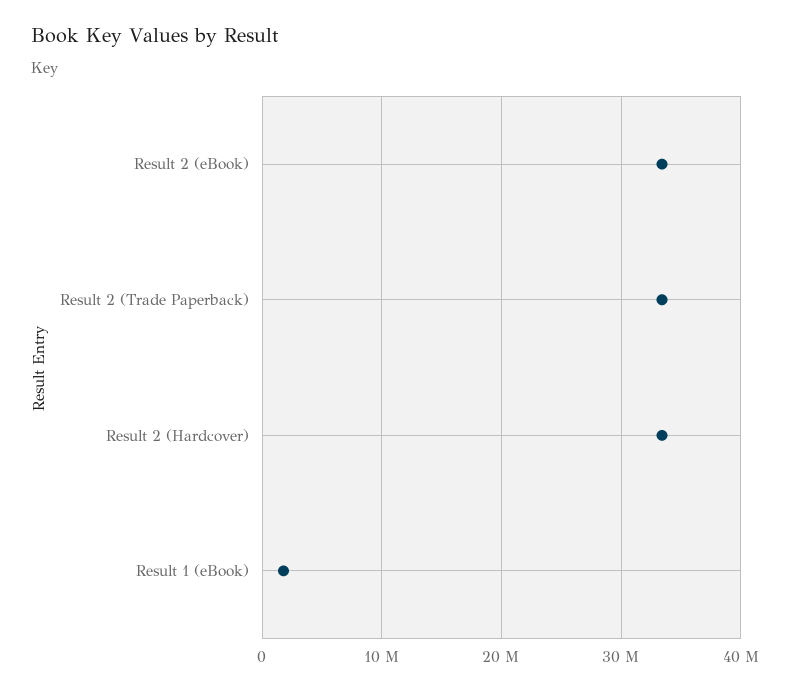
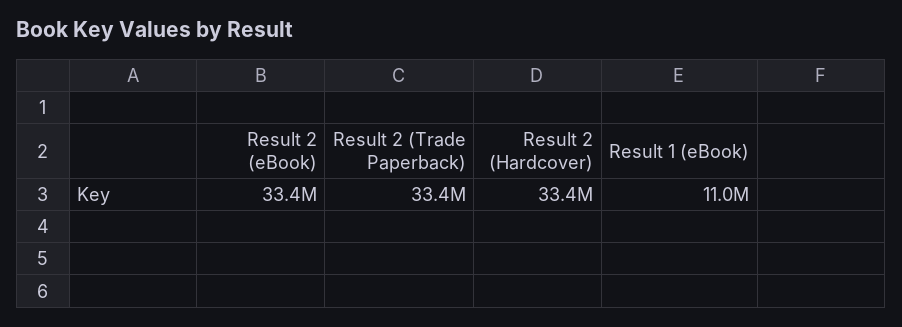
  {
    "Result 2 (eBook)": 33400000,
    "Result 2 (Trade Paperback)": 33400000,
    "Result 2 (Hardcover)": 33400000,
-   "Result 1 (eBook)": 2000000
+   "Result 1 (eBook)": 11000000
  }

